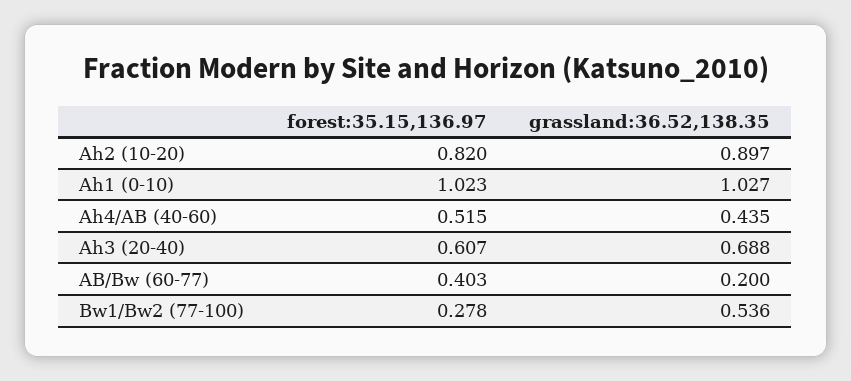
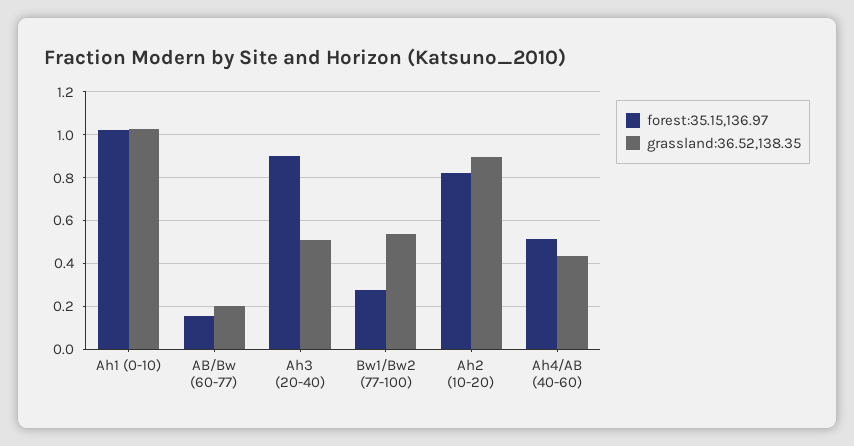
  {
    "forest:35.15,136.97": {
      "Ah2 (10-20)": 0.82,
      "Ah1 (0-10)": 1.023,
      "Ah4/AB (40-60)": 0.515,
-     "Ah3 (20-40)": 0.607,
+     "Ah3 (20-40)": 0.9,
-     "AB/Bw (60-77)": 0.403,
+     "AB/Bw (60-77)": 0.15,
      "Bw1/Bw2 (77-100)": 0.278
    },
    "grassland:36.52,138.35": {
      "Ah2 (10-20)": 0.897,
      "Ah1 (0-10)": 1.027,
      "Ah4/AB (40-60)": 0.435,
-     "Ah3 (20-40)": 0.688,
+     "Ah3 (20-40)": 0.5,
      "AB/Bw (60-77)": 0.2,
      "Bw1/Bw2 (77-100)": 0.536
    }
  }

